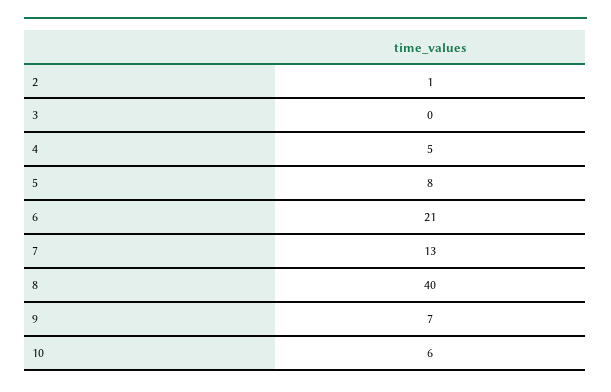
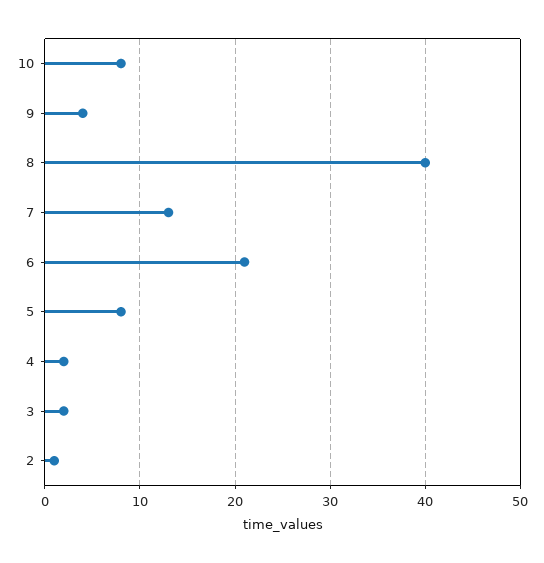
  {
    "2": 1,
-   "3": 0,
+   "3": 2,
-   "4": 5,
+   "4": 2,
    "5": 8,
    "6": 21,
    "7": 13,
    "8": 40,
-   "9": 7,
+   "9": 4,
-   "10": 6
+   "10": 8
  }

